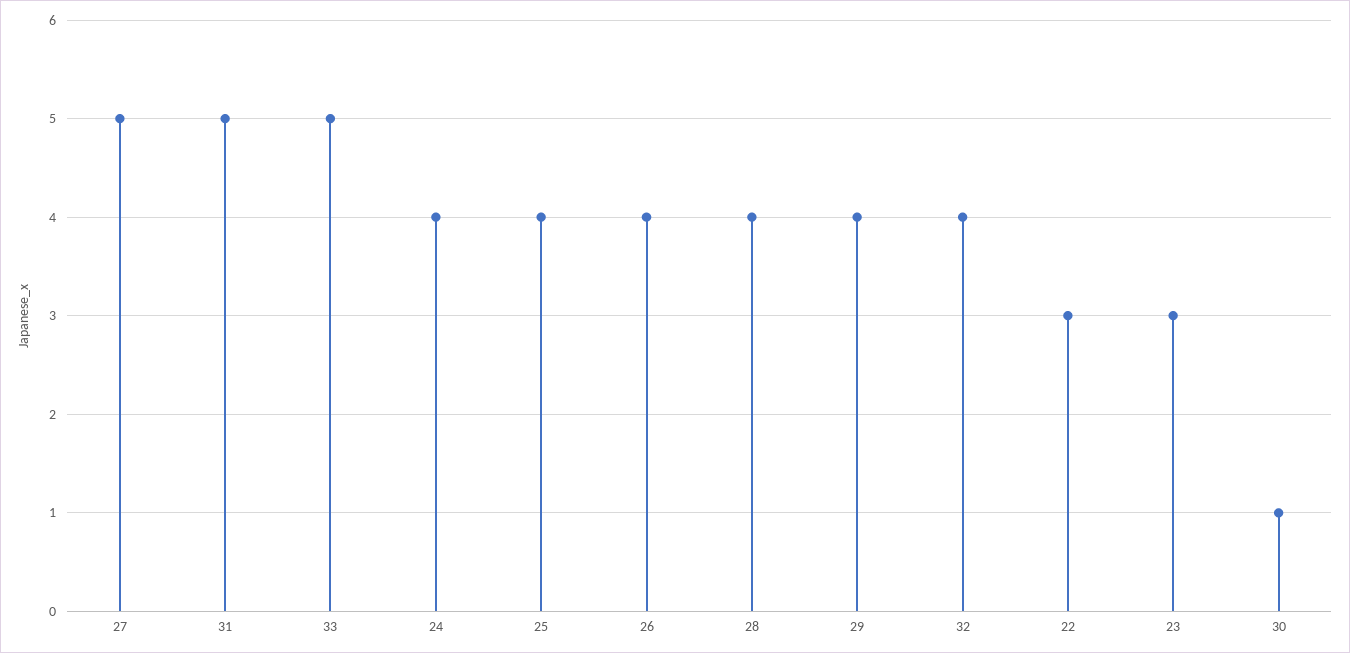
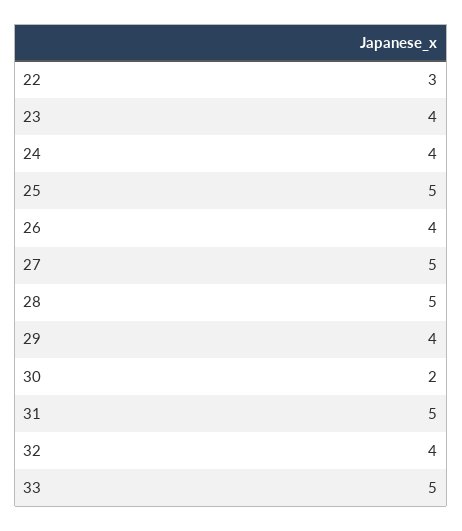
  {
    "27": 5,
    "31": 5,
    "33": 5,
    "24": 4,
-   "25": 4,
+   "25": 5,
    "26": 4,
-   "28": 4,
+   "28": 5,
    "29": 4,
    "32": 4,
    "22": 3,
-   "23": 3,
+   "23": 4,
-   "30": 1
+   "30": 2
  }

